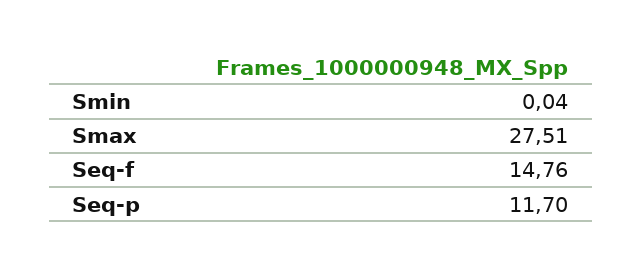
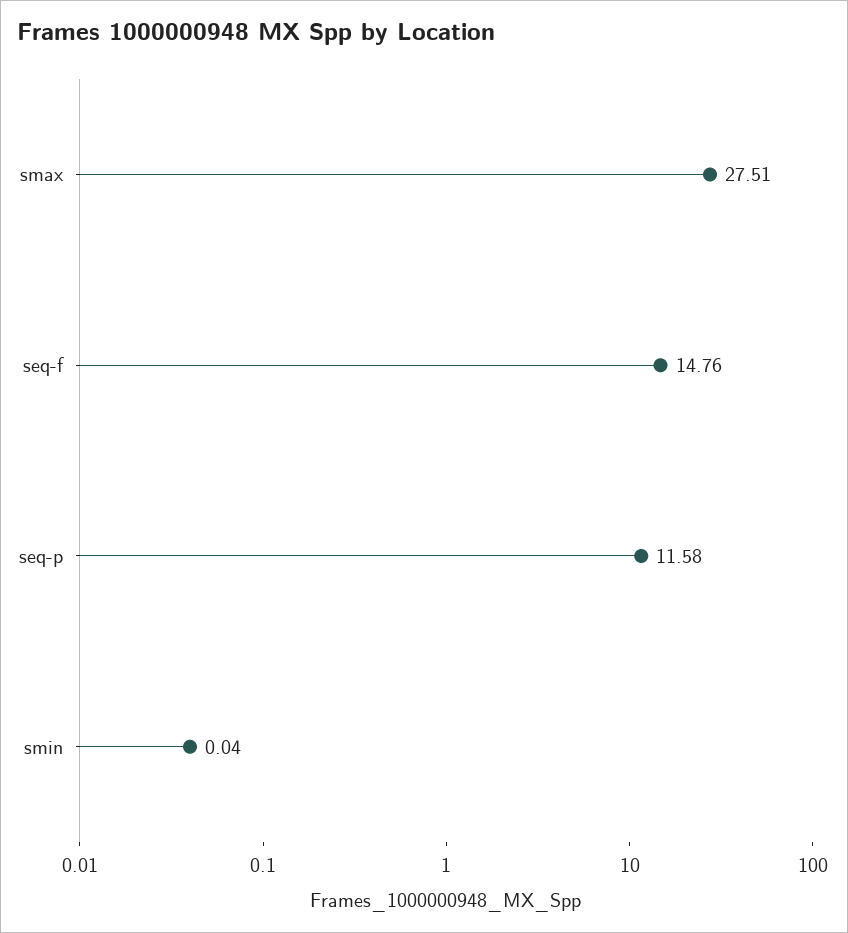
  {
    "Smin": 0.04,
    "Smax": 27.51,
    "Seq-f": 14.76,
-   "Seq-p": 11.7
+   "Seq-p": 11.58
  }

